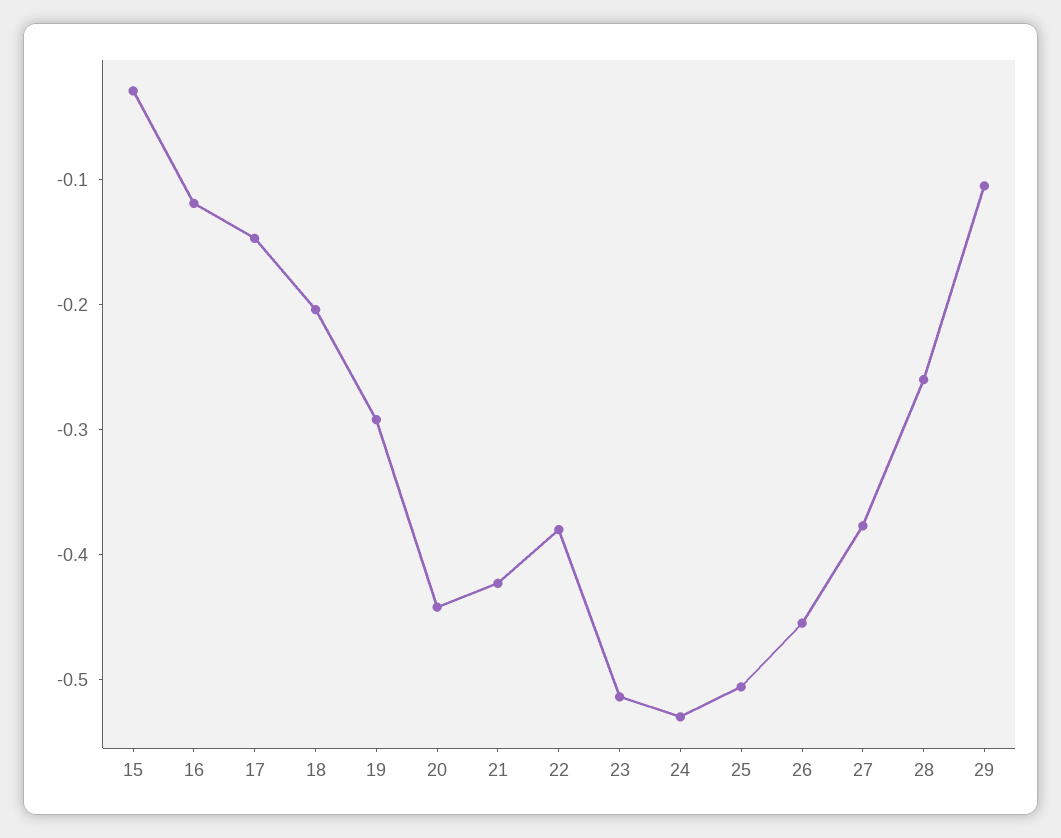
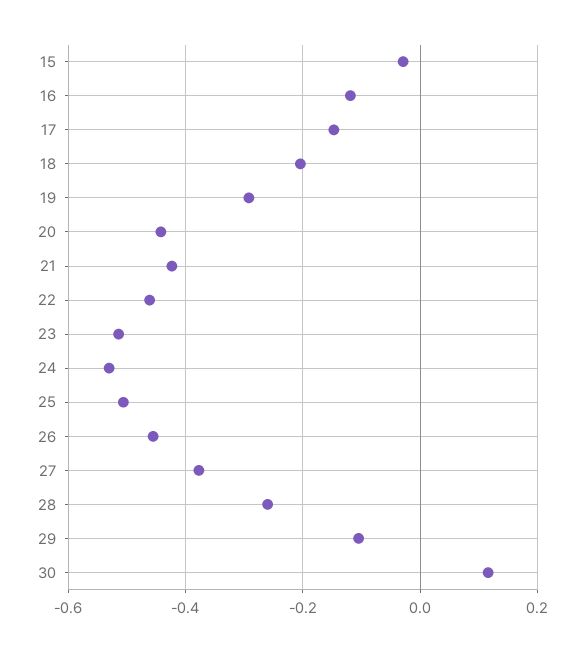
  {
    "15": -0.02,
    "16": -0.12,
    "17": -0.14,
    "18": -0.2,
    "19": -0.3,
    "20": -0.44,
    "21": -0.42,
-   "22": -0.38,
+   "22": -0.46,
    "23": -0.52,
    "24": -0.54,
    "25": -0.5,
    "26": -0.46,
    "27": -0.38,
    "28": -0.26,
-   "29": -0.1
+   "29": -0.1,
+   "30": 0.12
  }

